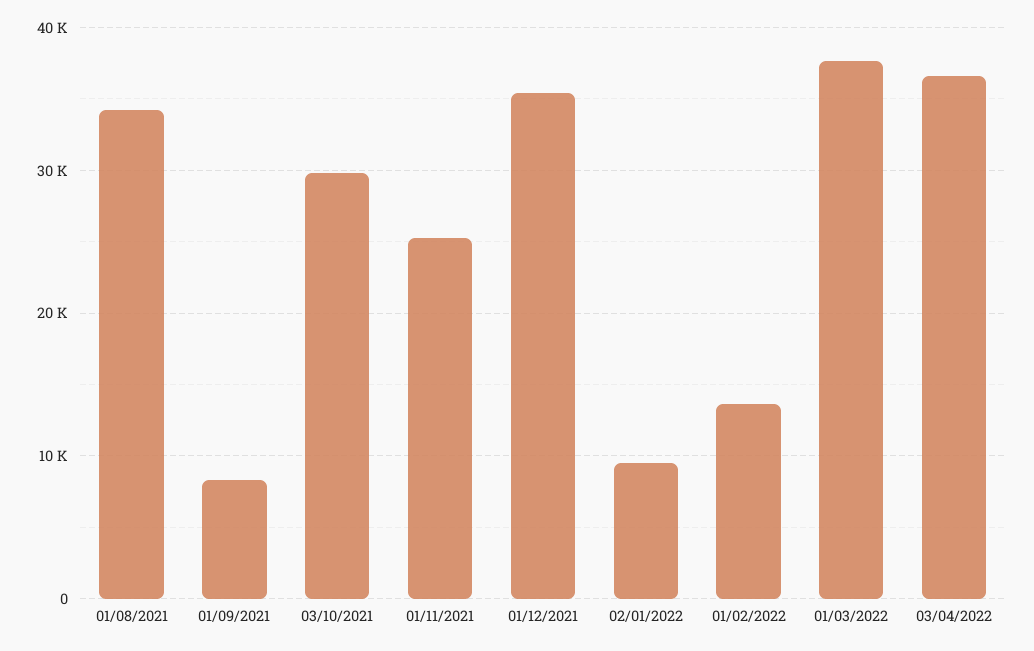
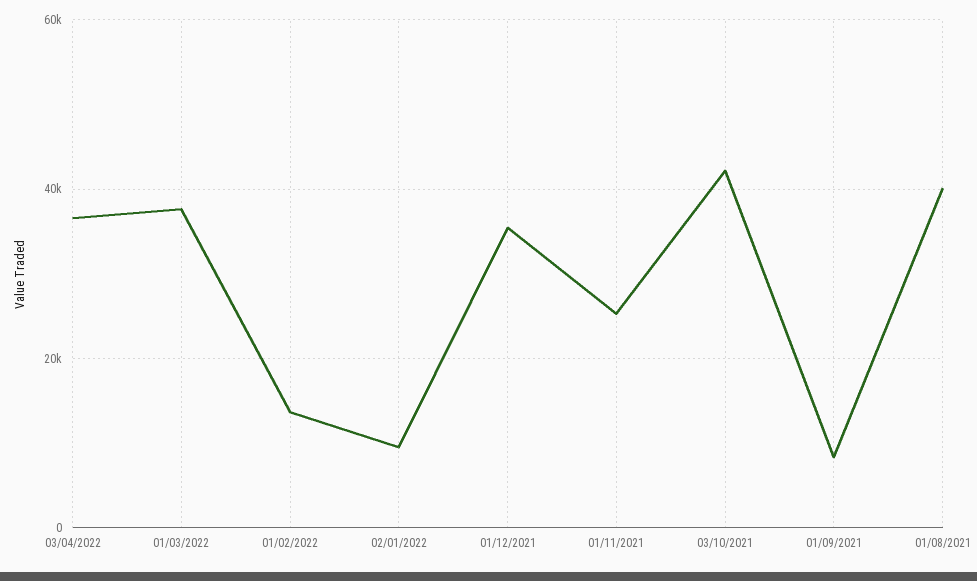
  {
-   "01/08/2021": 34000,
+   "01/08/2021": 40000,
    "01/09/2021": 8000,
-   "03/10/2021": 30000,
+   "03/10/2021": 42000,
    "01/11/2021": 25000,
    "01/12/2021": 35000,
    "02/01/2022": 9000,
    "01/02/2022": 14000,
    "01/03/2022": 38000,
    "03/04/2022": 37000
  }

